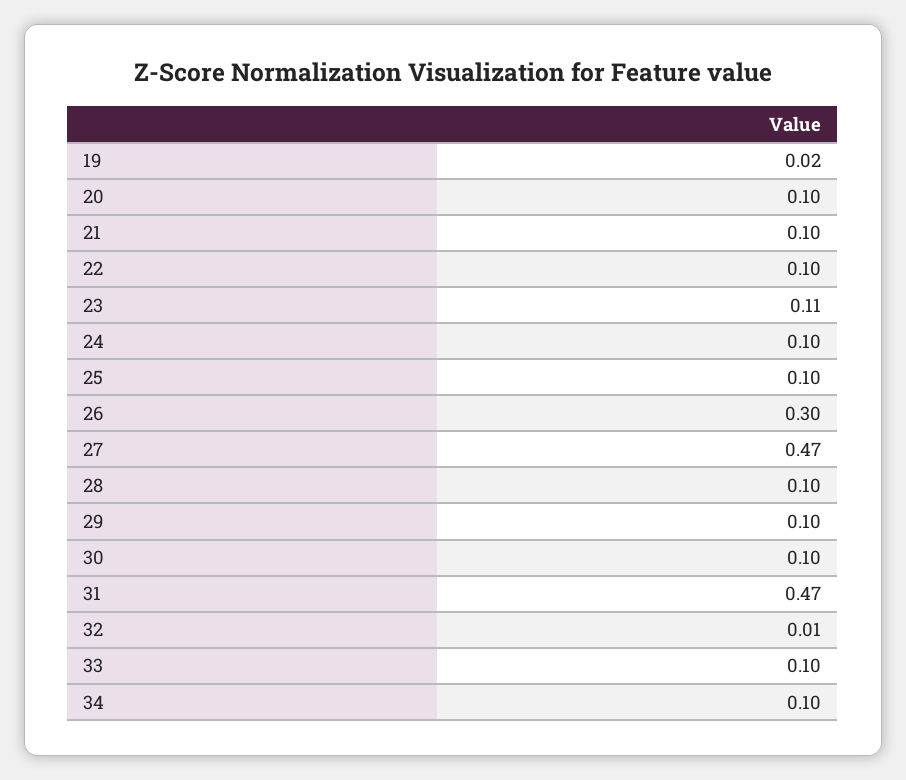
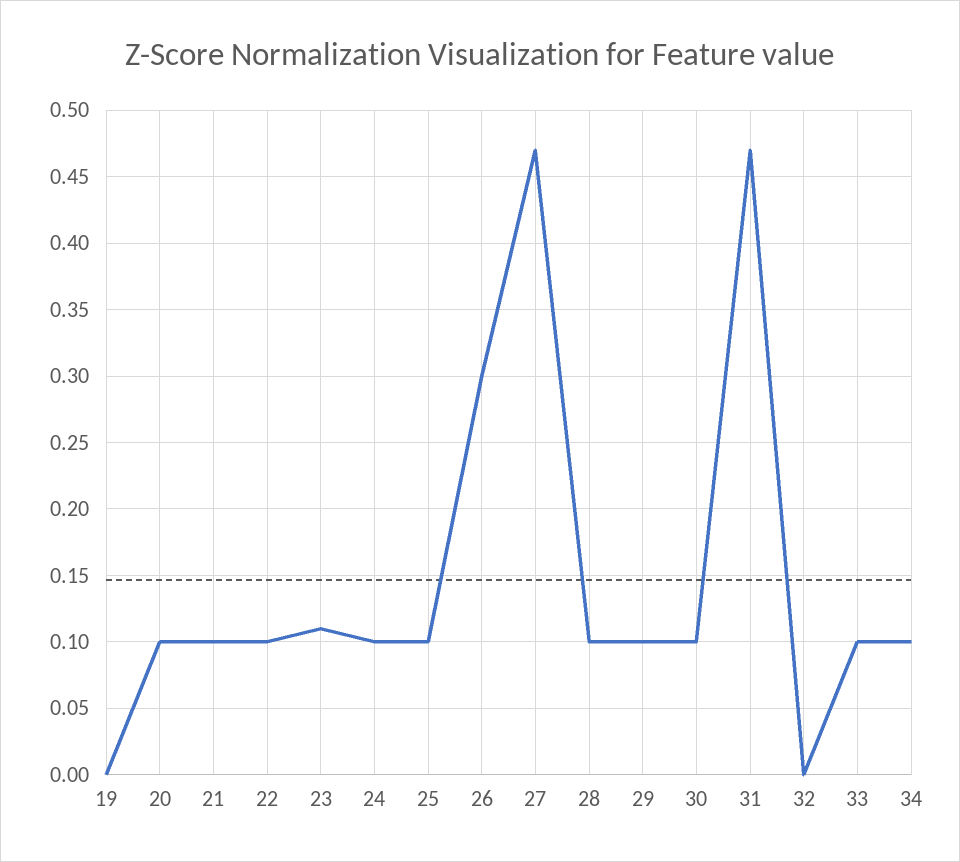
  {
-   "19": 0.02,
+   "19": 0,
    "20": 0.1,
    "21": 0.1,
    "22": 0.1,
    "23": 0.11,
    "24": 0.1,
    "25": 0.1,
    "26": 0.3,
    "27": 0.47,
    "28": 0.1,
    "29": 0.1,
    "30": 0.1,
    "31": 0.47,
-   "32": 0.01,
+   "32": 0,
    "33": 0.1,
    "34": 0.1
  }

